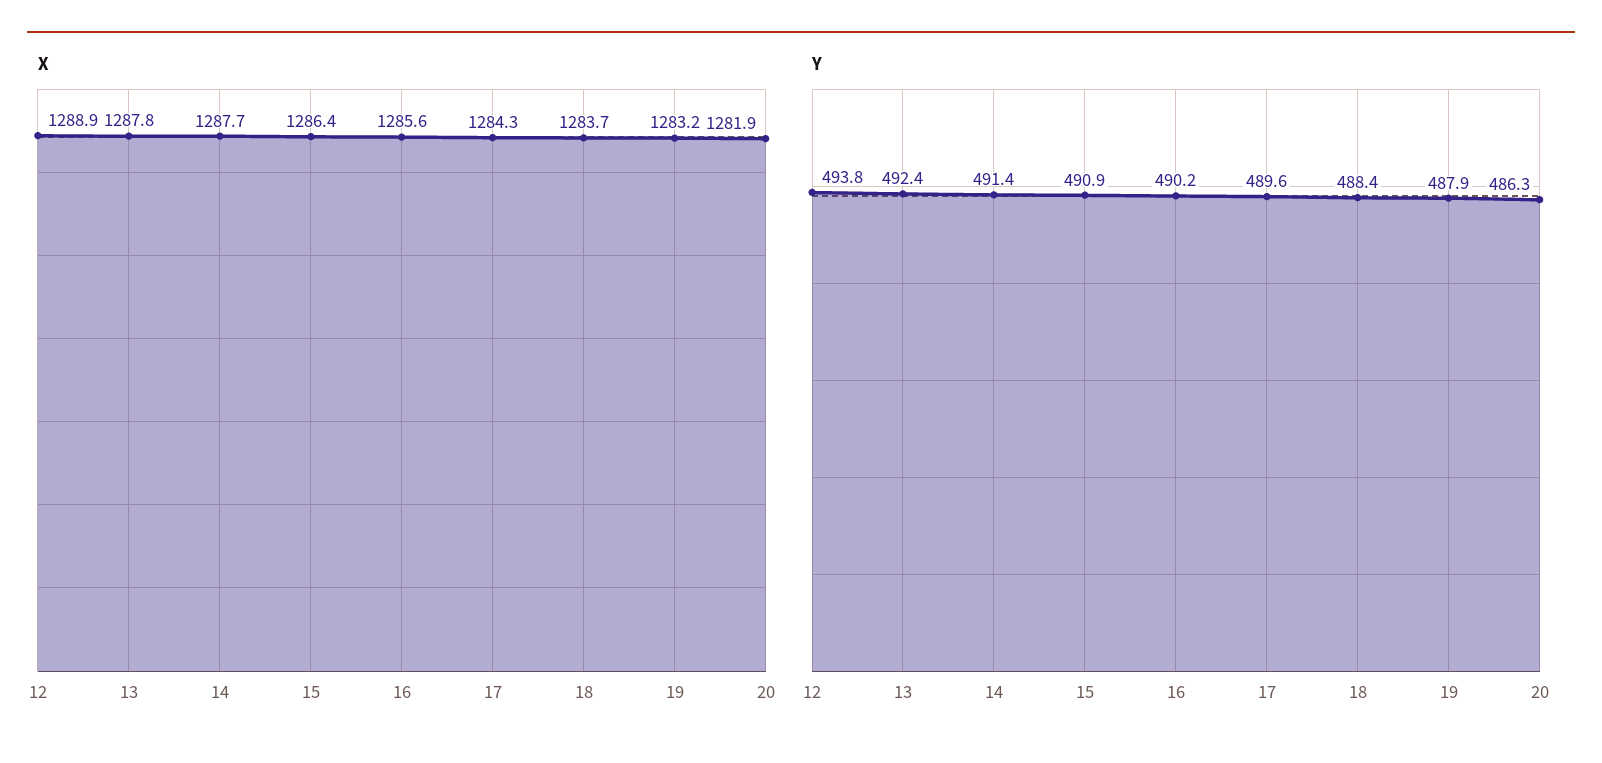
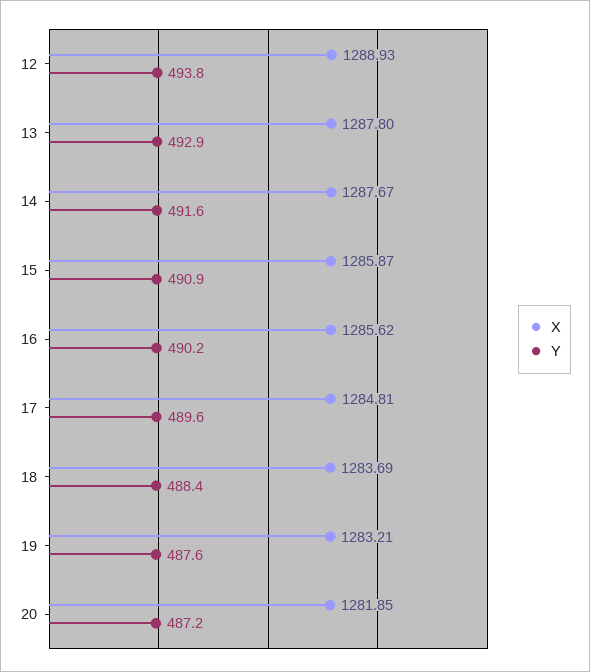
  {
    "X": {
      "12": 1288.93,
      "13": 1287.8,
      "14": 1287.67,
-     "15": 1286.4,
+     "15": 1285.87,
      "16": 1285.62,
-     "17": 1284.3,
+     "17": 1284.81,
      "18": 1283.69,
      "19": 1283.21,
      "20": 1281.85
    },
    "Y": {
      "12": 493.8,
-     "13": 492.4,
+     "13": 492.9,
-     "14": 491.4,
+     "14": 491.6,
      "15": 490.9,
      "16": 490.2,
      "17": 489.6,
      "18": 488.4,
-     "19": 487.9,
+     "19": 487.6,
-     "20": 486.3
+     "20": 487.2
    }
  }

